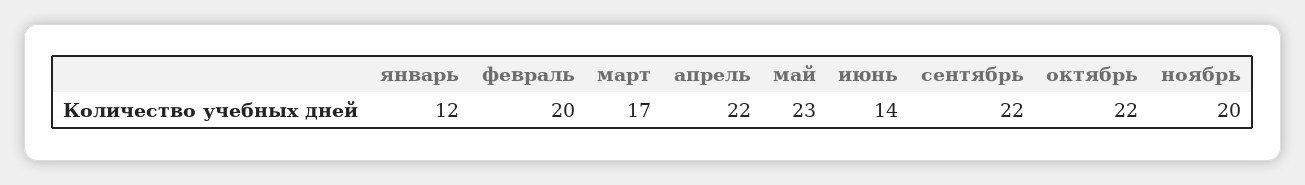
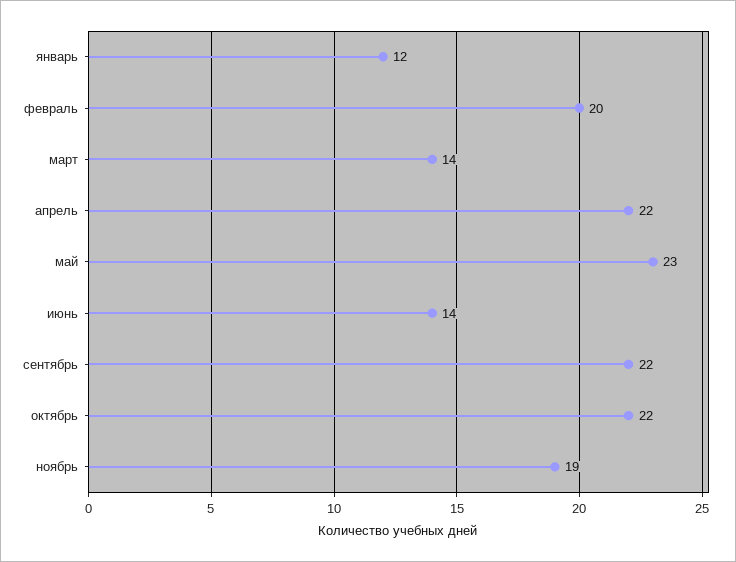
  {
    "январь": 12,
    "февраль": 20,
-   "март": 17,
+   "март": 14,
    "апрель": 22,
    "май": 23,
    "июнь": 14,
    "сентябрь": 22,
    "октябрь": 22,
-   "ноябрь": 20
+   "ноябрь": 19
  }

